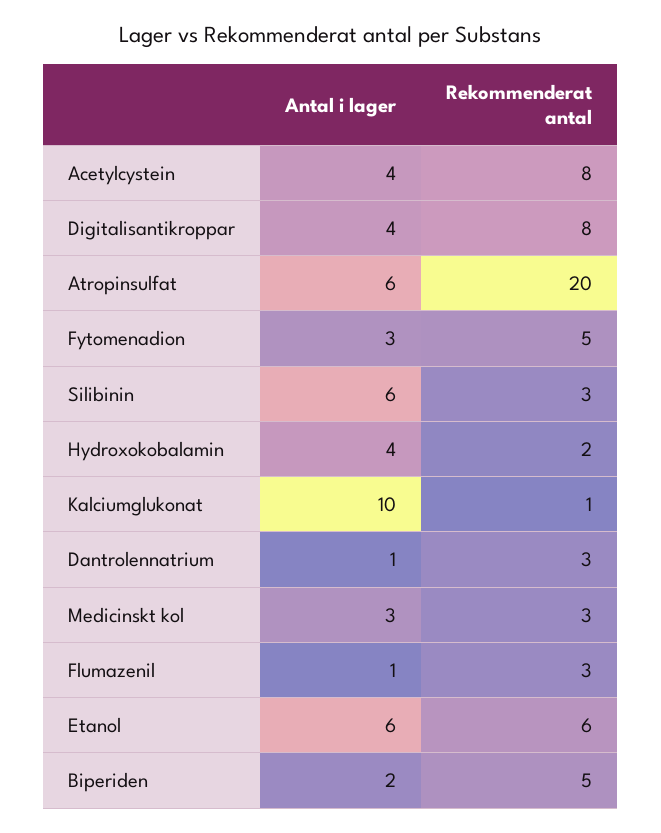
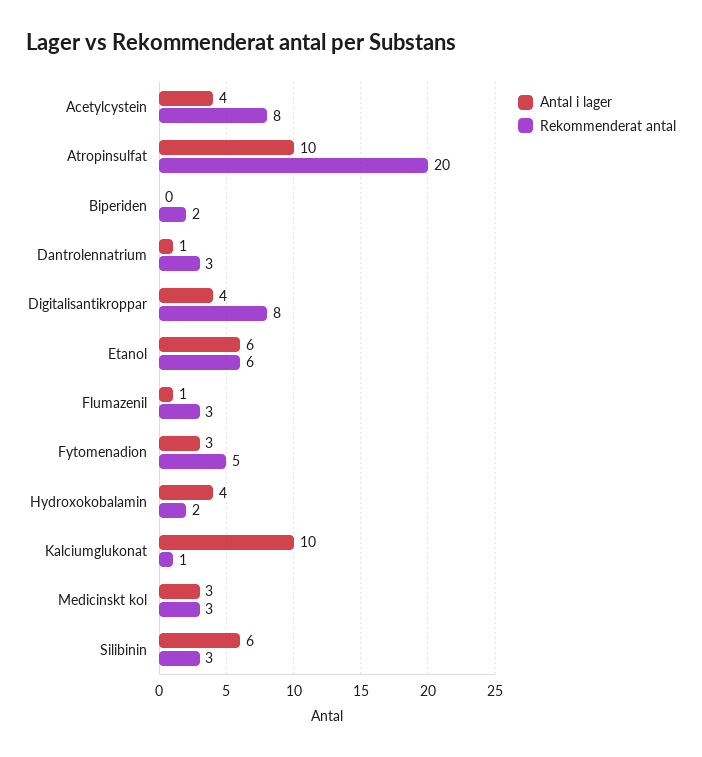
  {
    "Antal i lager": {
      "Acetylcystein": 4,
      "Digitalisantikroppar": 4,
-     "Atropinsulfat": 6,
+     "Atropinsulfat": 10,
      "Fytomenadion": 3,
      "Silibinin": 6,
      "Hydroxokobalamin": 4,
      "Kalciumglukonat": 10,
      "Dantrolennatrium": 1,
      "Medicinskt kol": 3,
      "Flumazenil": 1,
      "Etanol": 6,
-     "Biperiden": 2
+     "Biperiden": 0
    },
    "Rekommenderat antal": {
      "Acetylcystein": 8,
      "Digitalisantikroppar": 8,
      "Atropinsulfat": 20,
      "Fytomenadion": 5,
      "Silibinin": 3,
      "Hydroxokobalamin": 2,
      "Kalciumglukonat": 1,
      "Dantrolennatrium": 3,
      "Medicinskt kol": 3,
      "Flumazenil": 3,
      "Etanol": 6,
-     "Biperiden": 5
+     "Biperiden": 2
    }
  }

